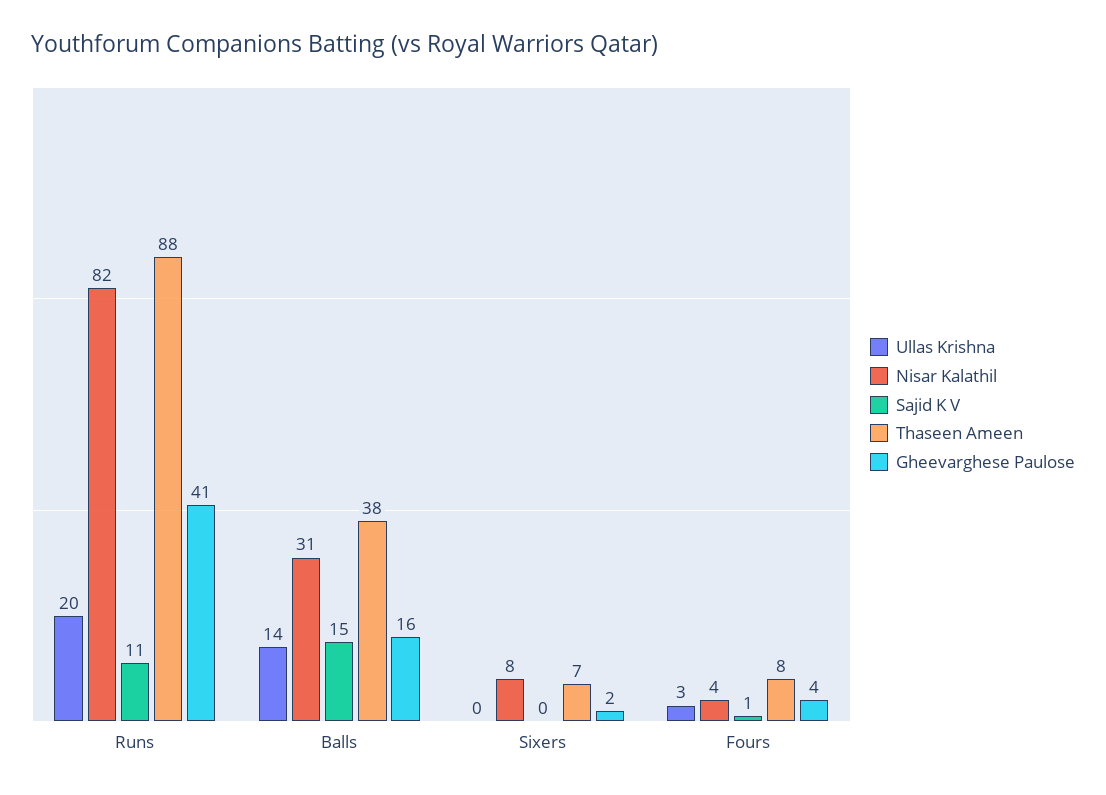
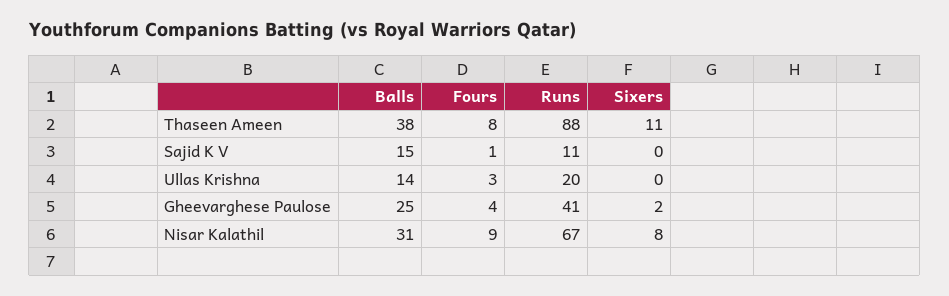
  {
    "Ullas Krishna": {
      "Runs": 20,
      "Balls": 14,
      "Sixers": 0,
      "Fours": 3
    },
    "Nisar Kalathil": {
-     "Runs": 82,
+     "Runs": 67,
      "Balls": 31,
      "Sixers": 8,
-     "Fours": 4
+     "Fours": 9
    },
    "Sajid K V": {
      "Runs": 11,
      "Balls": 15,
      "Sixers": 0,
      "Fours": 1
    },
    "Thaseen Ameen": {
      "Runs": 88,
      "Balls": 38,
-     "Sixers": 7,
+     "Sixers": 11,
      "Fours": 8
    },
    "Gheevarghese Paulose": {
      "Runs": 41,
-     "Balls": 16,
+     "Balls": 25,
      "Sixers": 2,
      "Fours": 4
    }
  }

